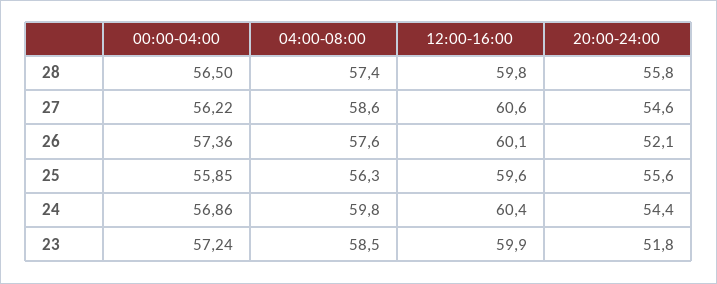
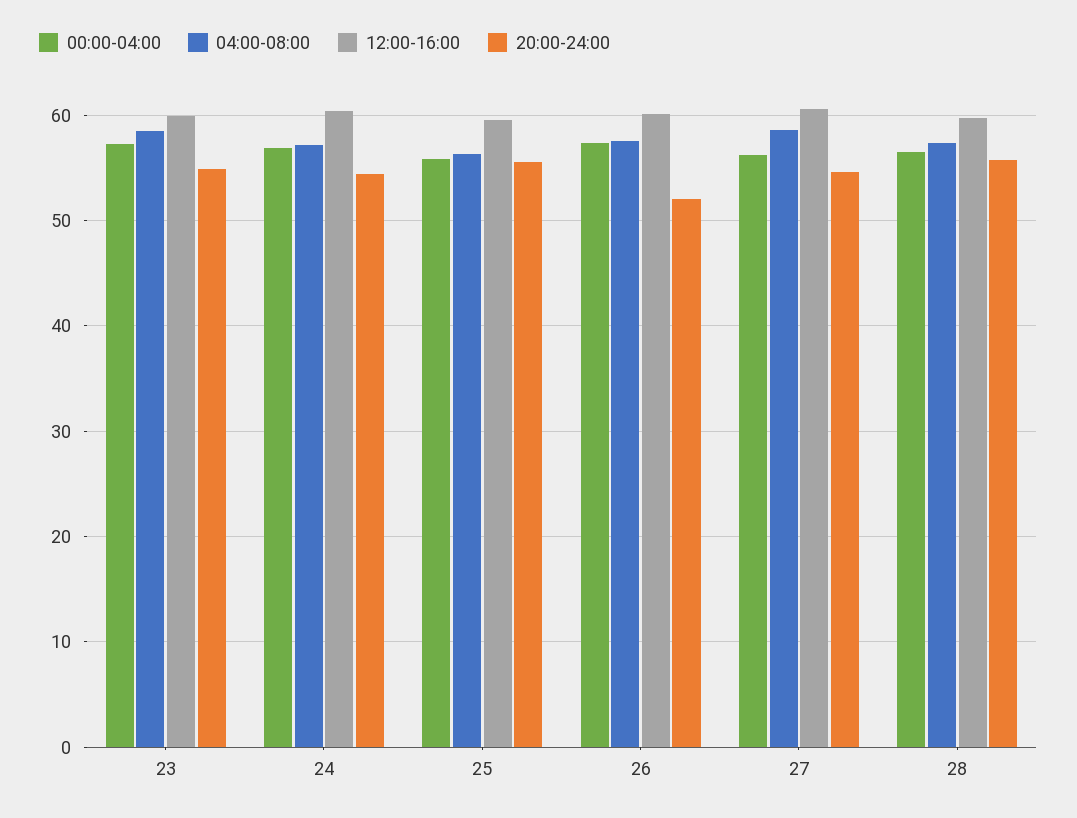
  {
    "00:00-04:00": {
      "28": 56.5,
      "27": 56.22,
      "26": 57.36,
      "25": 55.85,
      "24": 56.86,
      "23": 57.24
    },
    "04:00-08:00": {
      "28": 57.4,
      "27": 58.6,
      "26": 57.6,
      "25": 56.3,
-     "24": 59.8,
+     "24": 57,
      "23": 58.5
    },
    "12:00-16:00": {
      "28": 59.8,
      "27": 60.6,
      "26": 60.1,
      "25": 59.6,
      "24": 60.4,
      "23": 59.9
    },
    "20:00-24:00": {
      "28": 55.8,
      "27": 54.6,
      "26": 52.1,
      "25": 55.6,
      "24": 54.4,
-     "23": 51.8
+     "23": 55
    }
  }

